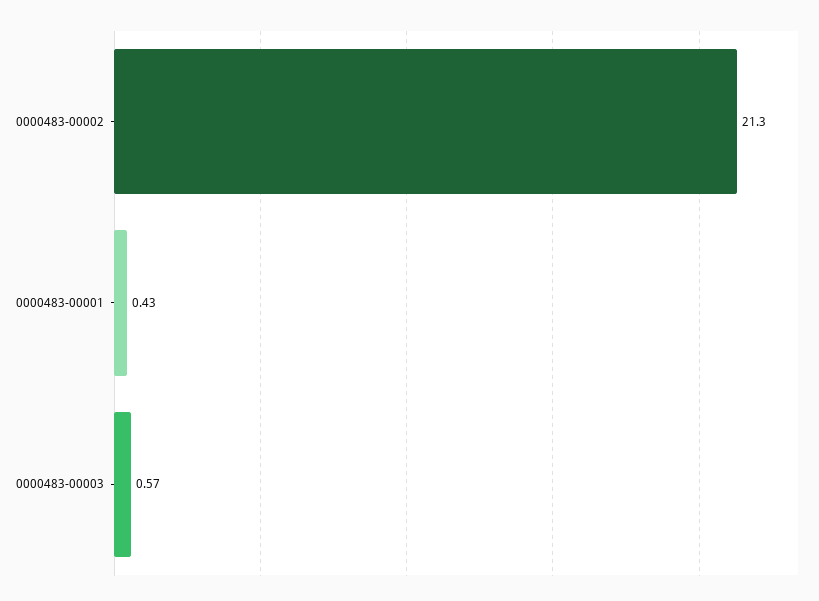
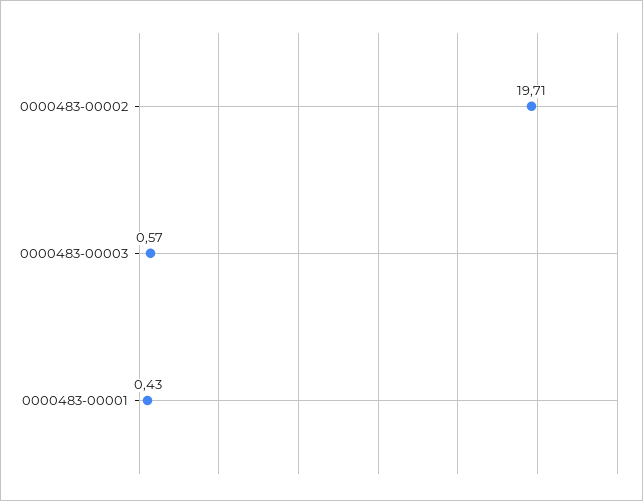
  {
-   "0000483-00002": 21.3,
+   "0000483-00002": 19.71,
    "0000483-00001": 0.43,
    "0000483-00003": 0.57
  }

